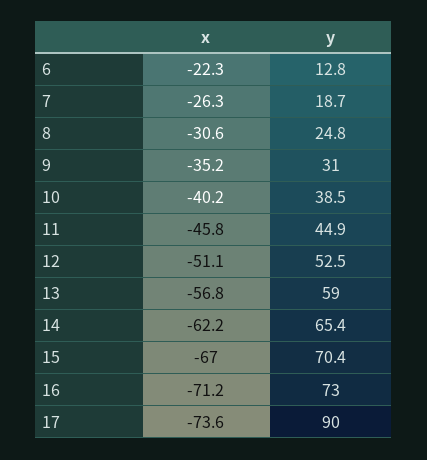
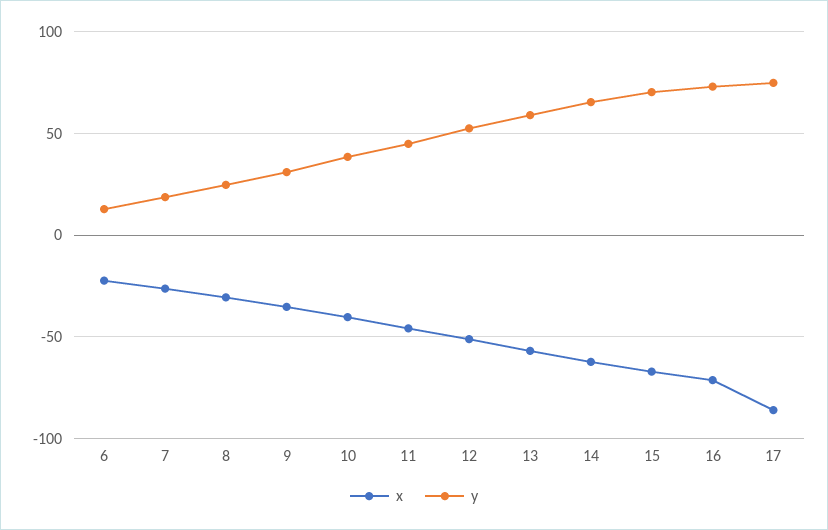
  {
    "x": {
      "6": -22.3,
      "7": -26.3,
      "8": -30.6,
      "9": -35.2,
      "10": -40.2,
      "11": -45.8,
      "12": -51.1,
      "13": -56.8,
      "14": -62.2,
      "15": -67,
      "16": -71.2,
-     "17": -73.6
+     "17": -85
    },
    "y": {
      "6": 12.8,
      "7": 18.7,
      "8": 24.8,
      "9": 31,
      "10": 38.5,
      "11": 44.9,
      "12": 52.5,
      "13": 59,
      "14": 65.4,
      "15": 70.4,
      "16": 73,
-     "17": 90
+     "17": 75
    }
  }

